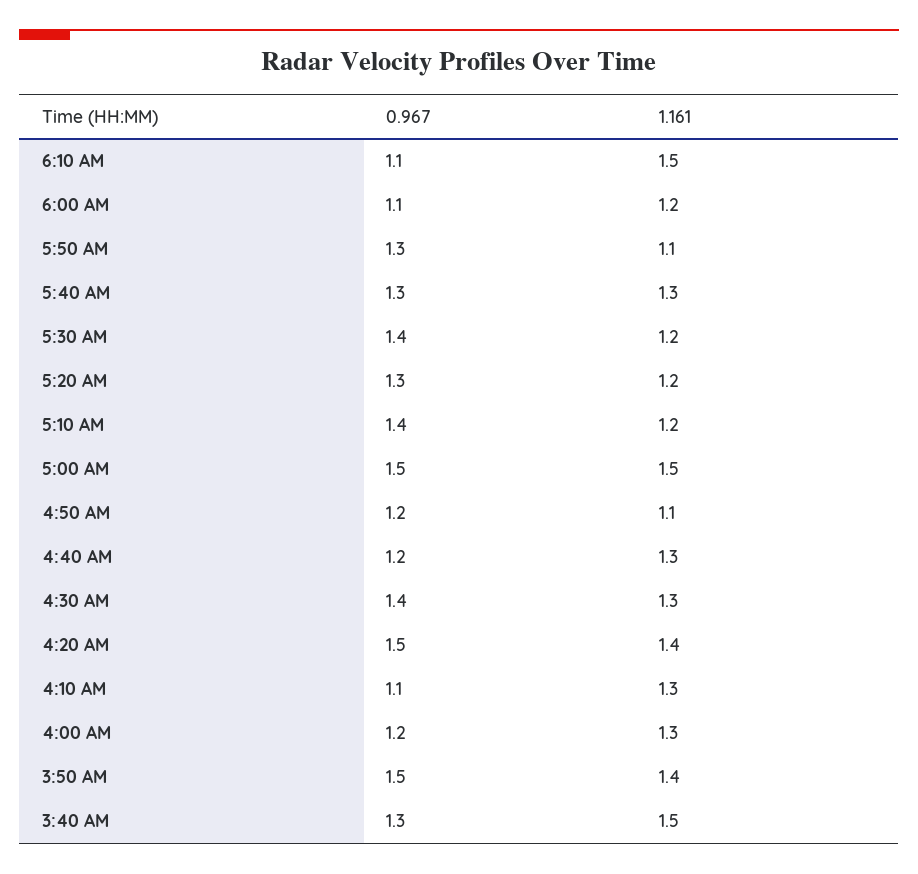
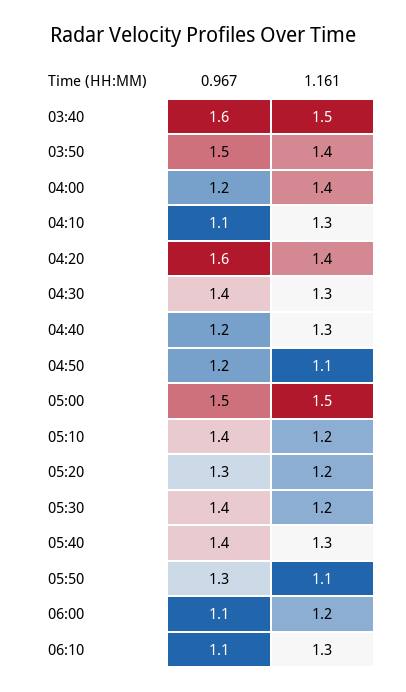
  {
    "0.967": {
      "6:10 AM": 1.1,
      "6:00 AM": 1.1,
      "5:50 AM": 1.3,
-     "5:40 AM": 1.3,
+     "5:40 AM": 1.4,
      "5:30 AM": 1.4,
      "5:20 AM": 1.3,
      "5:10 AM": 1.4,
      "5:00 AM": 1.5,
      "4:50 AM": 1.2,
      "4:40 AM": 1.2,
      "4:30 AM": 1.4,
-     "4:20 AM": 1.5,
+     "4:20 AM": 1.6,
      "4:10 AM": 1.1,
      "4:00 AM": 1.2,
      "3:50 AM": 1.5,
-     "3:40 AM": 1.3
+     "3:40 AM": 1.6
    },
    "1.161": {
-     "6:10 AM": 1.5,
+     "6:10 AM": 1.3,
      "6:00 AM": 1.2,
      "5:50 AM": 1.1,
      "5:40 AM": 1.3,
      "5:30 AM": 1.2,
      "5:20 AM": 1.2,
      "5:10 AM": 1.2,
      "5:00 AM": 1.5,
      "4:50 AM": 1.1,
      "4:40 AM": 1.3,
      "4:30 AM": 1.3,
      "4:20 AM": 1.4,
      "4:10 AM": 1.3,
-     "4:00 AM": 1.3,
+     "4:00 AM": 1.4,
      "3:50 AM": 1.4,
      "3:40 AM": 1.5
    }
  }

